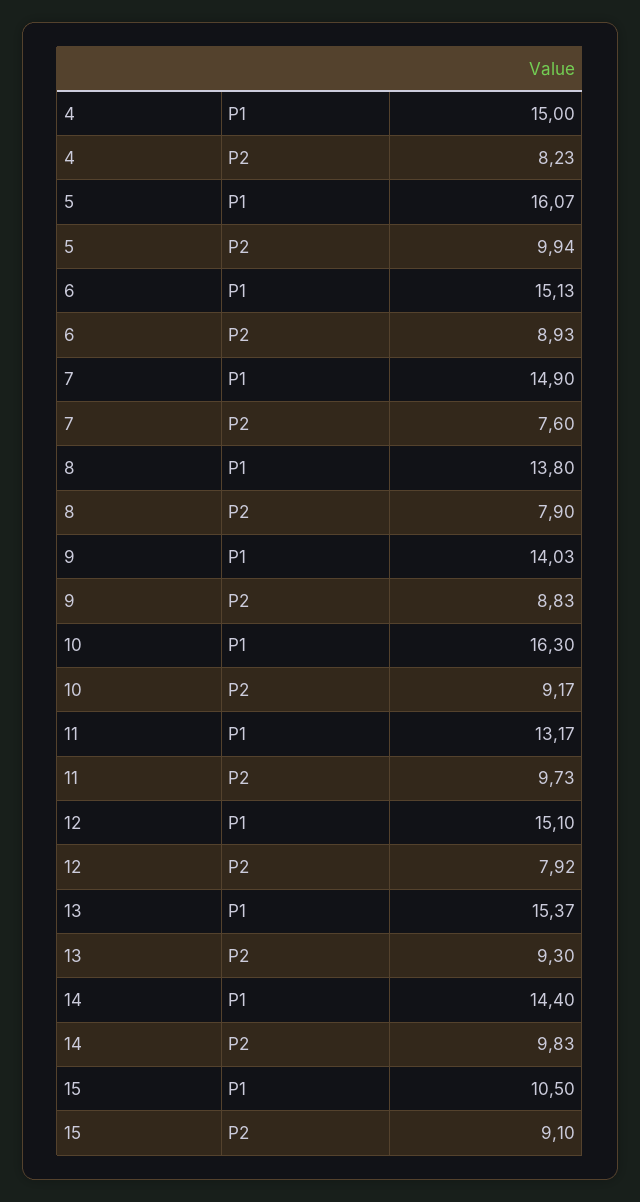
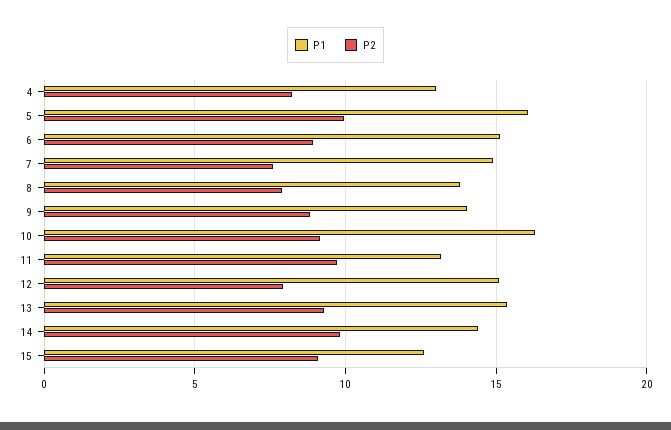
  {
    "P1": {
-     "4": 15,
+     "4": 13,
      "5": 16.07,
      "6": 15.13,
      "7": 14.9,
      "8": 13.8,
      "9": 14.03,
      "10": 16.3,
      "11": 13.17,
      "12": 15.1,
      "13": 15.37,
      "14": 14.4,
-     "15": 10.5
+     "15": 12.5
    },
    "P2": {
      "4": 8.23,
      "5": 9.94,
      "6": 8.93,
      "7": 7.6,
      "8": 7.9,
      "9": 8.83,
      "10": 9.17,
      "11": 9.73,
      "12": 7.92,
      "13": 9.3,
      "14": 9.83,
      "15": 9.1
    }
  }

